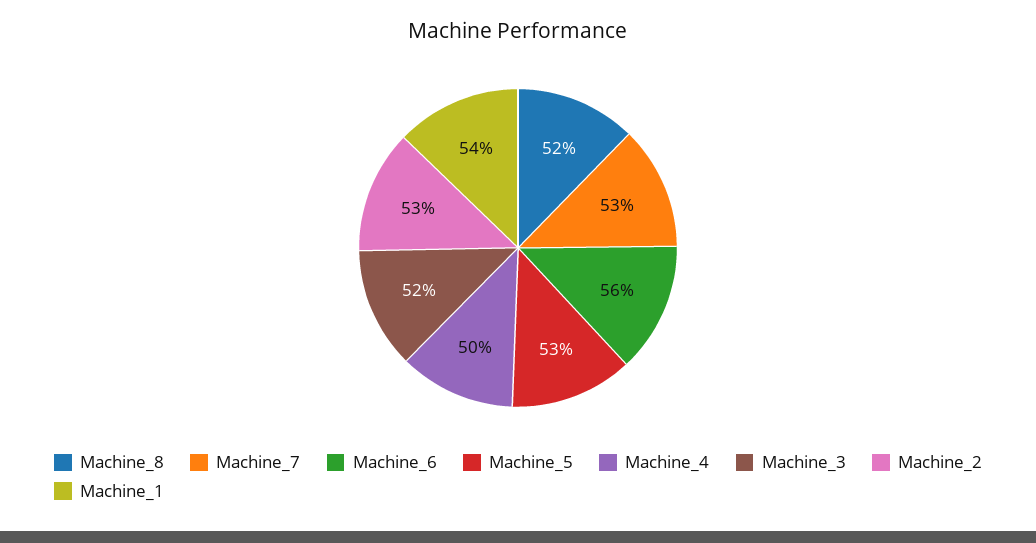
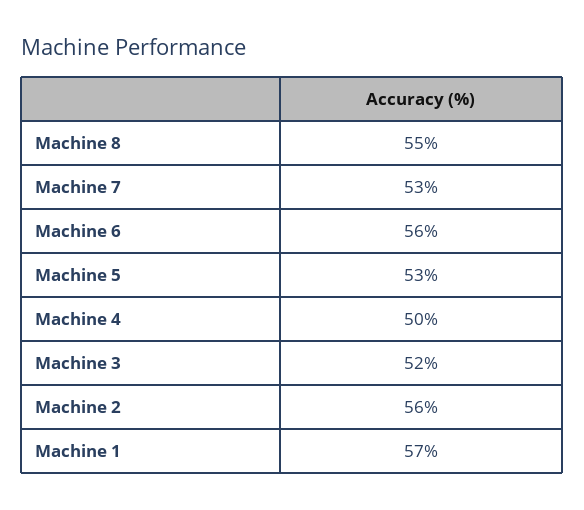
  {
-   "Machine_8": 52,
+   "Machine_8": 55,
    "Machine_7": 53,
    "Machine_6": 56,
    "Machine_5": 53,
    "Machine_4": 50,
    "Machine_3": 52,
-   "Machine_2": 53,
+   "Machine_2": 56,
-   "Machine_1": 54
+   "Machine_1": 57
  }

